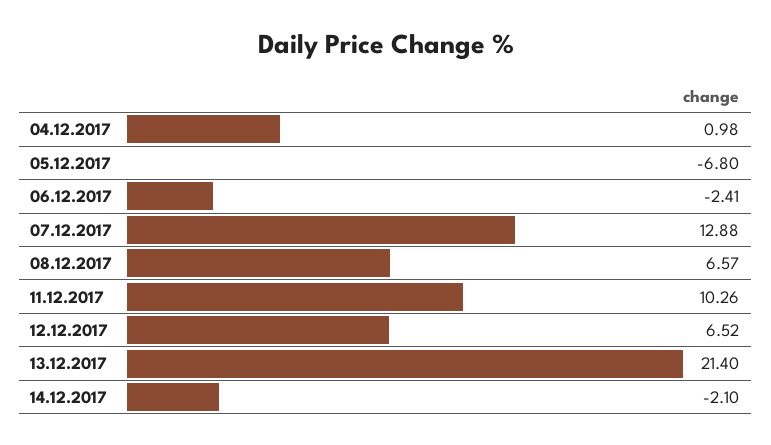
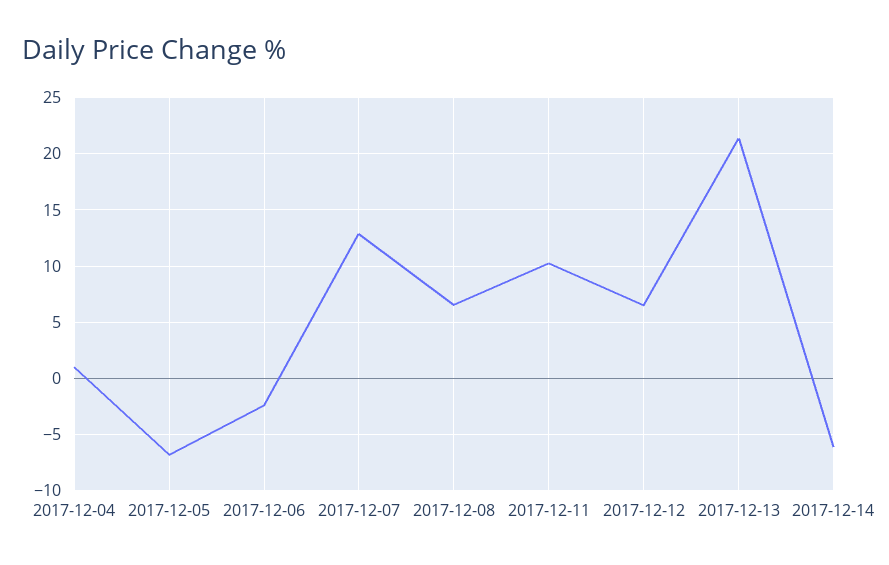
  {
    "04.12.2017": 0.98,
    "05.12.2017": -6.8,
    "06.12.2017": -2.41,
    "07.12.2017": 12.88,
    "08.12.2017": 6.57,
    "11.12.2017": 10.26,
    "12.12.2017": 6.52,
    "13.12.2017": 21.4,
-   "14.12.2017": -2.1
+   "14.12.2017": -6
  }

